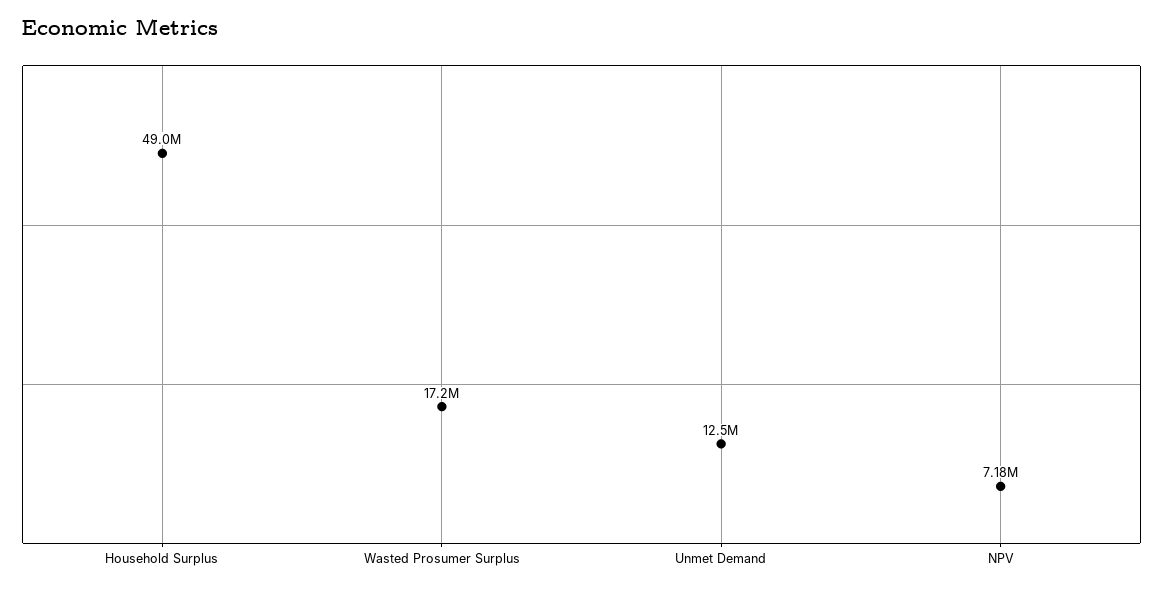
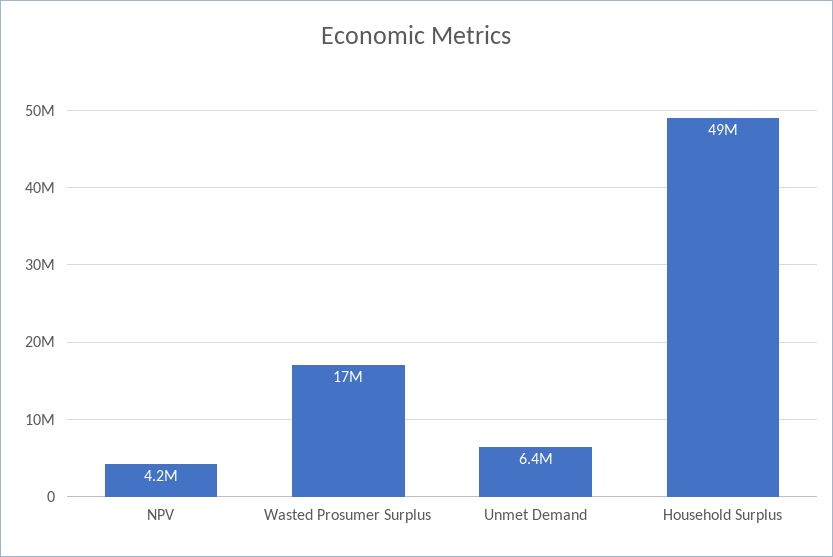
  {
    "Household Surplus": 49000000,
    "Wasted Prosumer Surplus": 17200000,
-   "Unmet Demand": 12500000,
+   "Unmet Demand": 6400000,
-   "NPV": 7180000
+   "NPV": 4200000
  }

